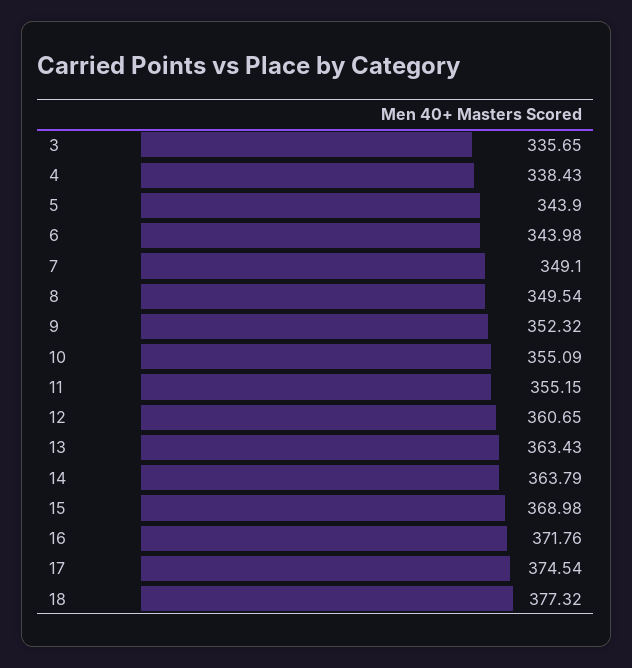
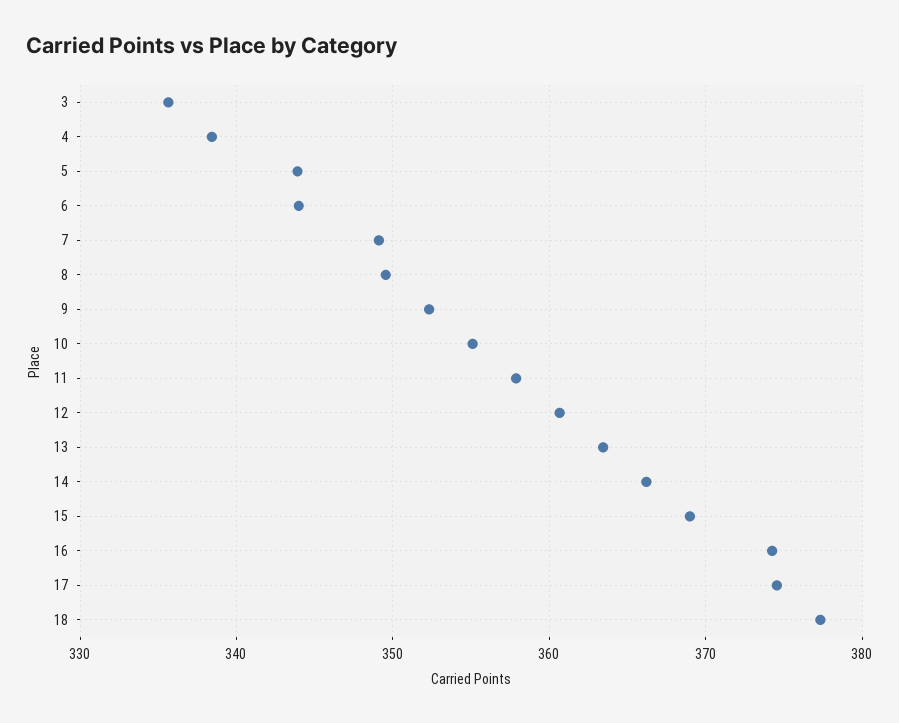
  {
    "3": 335.65,
    "4": 338.43,
    "5": 343.9,
    "6": 343.98,
    "7": 349.1,
    "8": 349.54,
    "9": 352.32,
    "10": 355.09,
-   "11": 355.15,
+   "11": 358,
    "12": 360.65,
    "13": 363.43,
-   "14": 363.79,
+   "14": 366,
    "15": 368.98,
-   "16": 371.76,
+   "16": 374,
    "17": 374.54,
    "18": 377.32
  }

